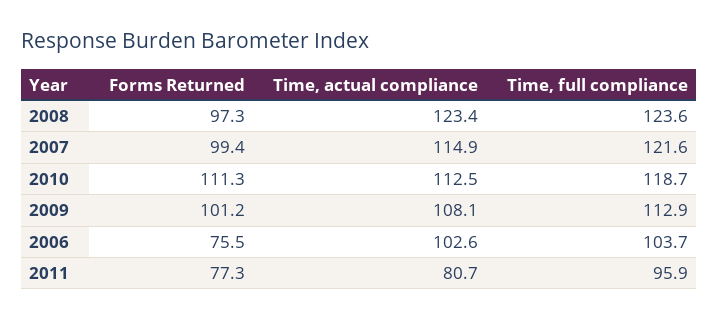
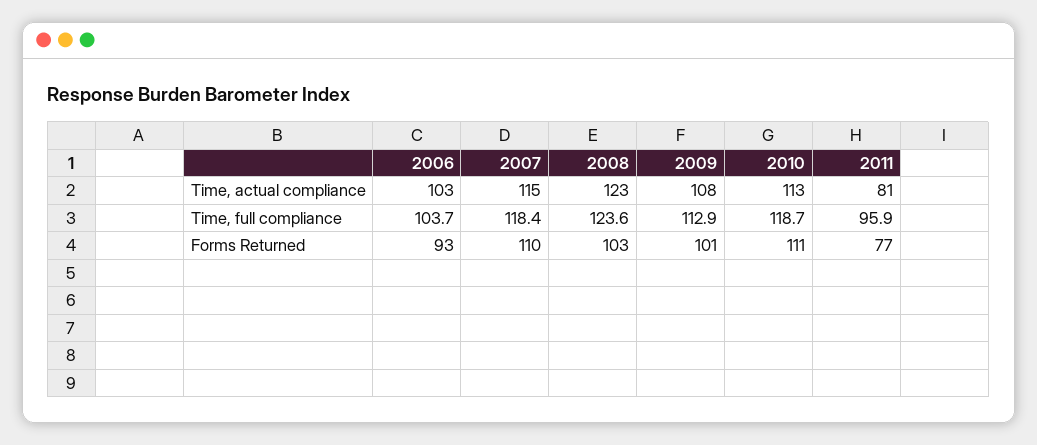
  {
    "Forms Returned": {
-     "2008": 97.3,
+     "2008": 103,
-     "2007": 99.4,
+     "2007": 110,
      "2010": 111.3,
      "2009": 101.2,
-     "2006": 75.5,
+     "2006": 93,
      "2011": 77.3
    },
    "Time, actual compliance": {
      "2008": 123.4,
      "2007": 114.9,
      "2010": 112.5,
      "2009": 108.1,
      "2006": 102.6,
      "2011": 80.7
    },
    "Time, full compliance": {
      "2008": 123.6,
-     "2007": 121.6,
+     "2007": 118.4,
      "2010": 118.7,
      "2009": 112.9,
      "2006": 103.7,
      "2011": 95.9
    }
  }

